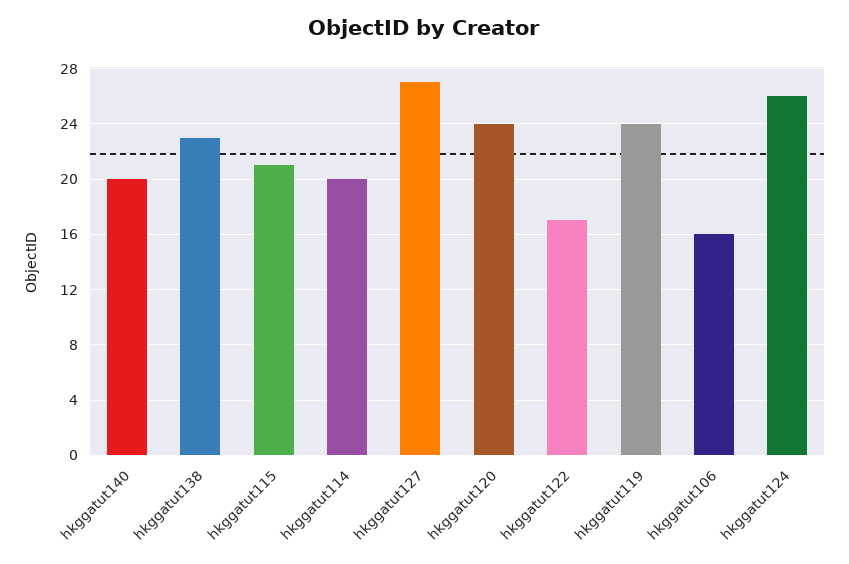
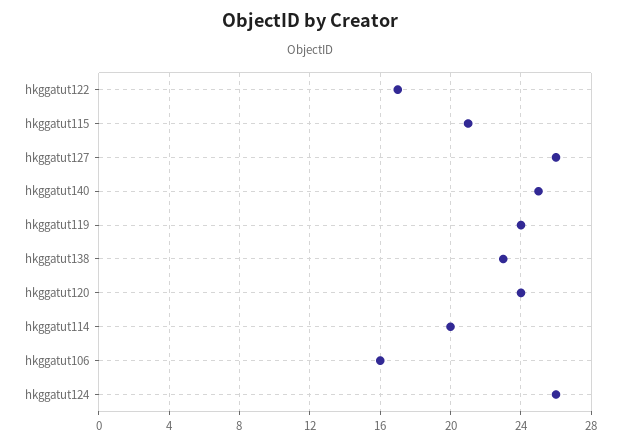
  {
-   "hkggatut140": 20,
+   "hkggatut140": 25,
    "hkggatut138": 23,
    "hkggatut115": 21,
    "hkggatut114": 20,
-   "hkggatut127": 27,
+   "hkggatut127": 26,
    "hkggatut120": 24,
    "hkggatut122": 17,
    "hkggatut119": 24,
    "hkggatut106": 16,
    "hkggatut124": 26
  }

